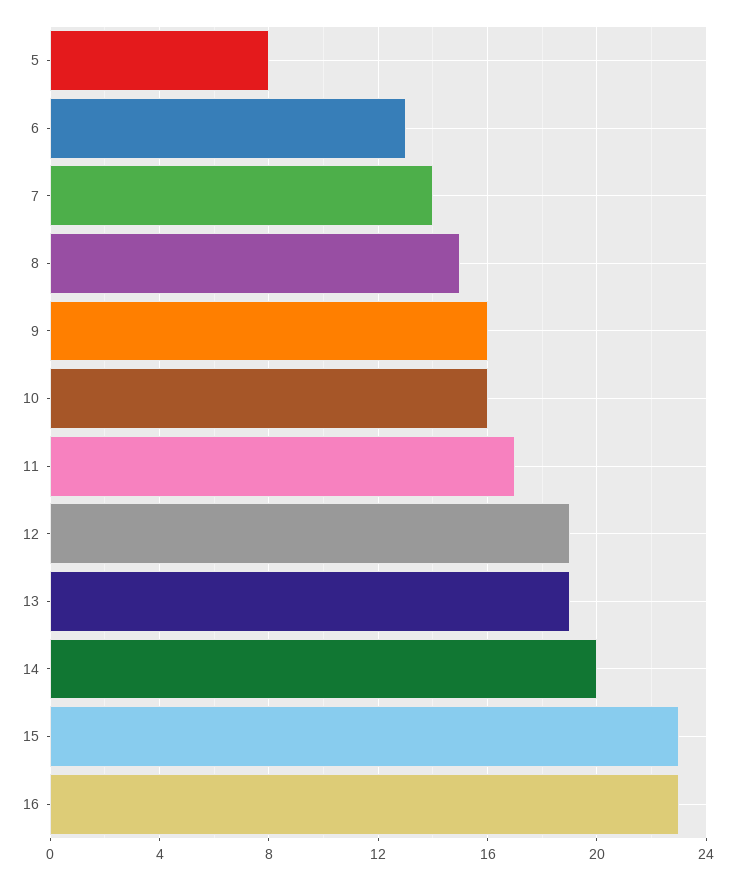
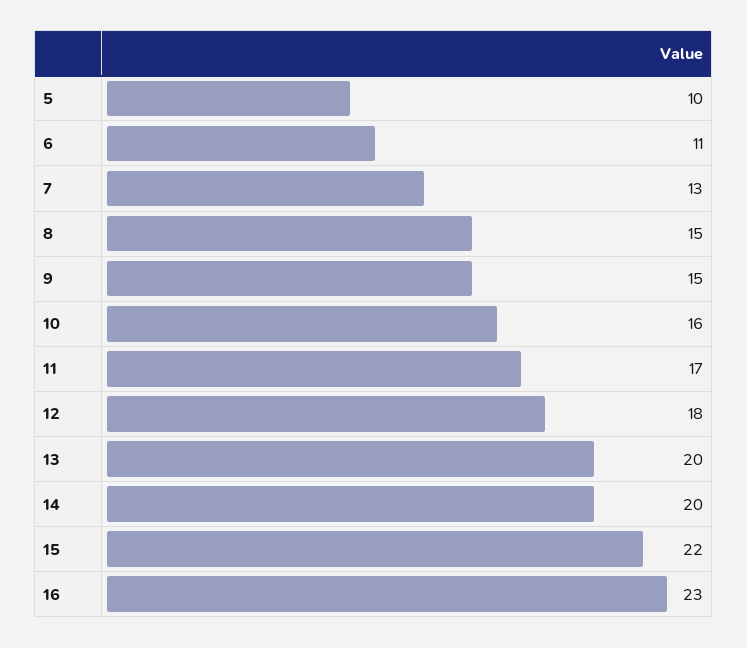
  {
-   "5": 8,
+   "5": 10,
-   "6": 13,
+   "6": 11,
-   "7": 14,
+   "7": 13,
    "8": 15,
-   "9": 16,
+   "9": 15,
    "10": 16,
    "11": 17,
-   "12": 19,
+   "12": 18,
-   "13": 19,
+   "13": 20,
    "14": 20,
-   "15": 23,
+   "15": 22,
    "16": 23
  }

